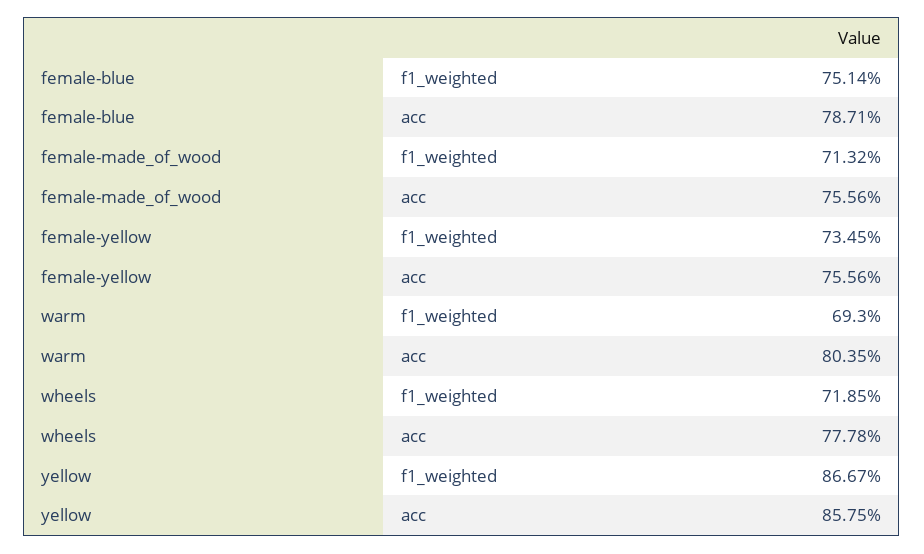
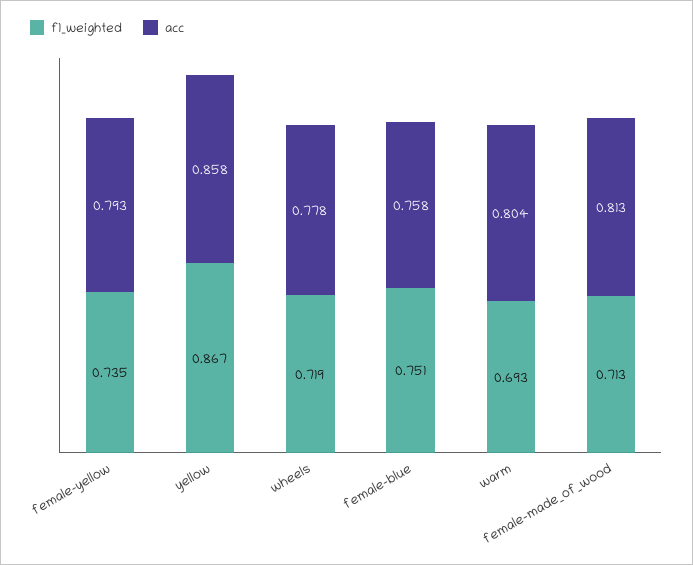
  {
    "f1_weighted": {
      "female-blue": 0.7514,
      "female-made_of_wood": 0.7132,
      "female-yellow": 0.7345,
      "warm": 0.693,
      "wheels": 0.7185,
      "yellow": 0.8667
    },
    "acc": {
-     "female-blue": 0.7871,
+     "female-blue": 0.758,
-     "female-made_of_wood": 0.7556,
+     "female-made_of_wood": 0.813,
-     "female-yellow": 0.7556,
+     "female-yellow": 0.793,
      "warm": 0.8035,
      "wheels": 0.7778,
      "yellow": 0.8575
    }
  }

